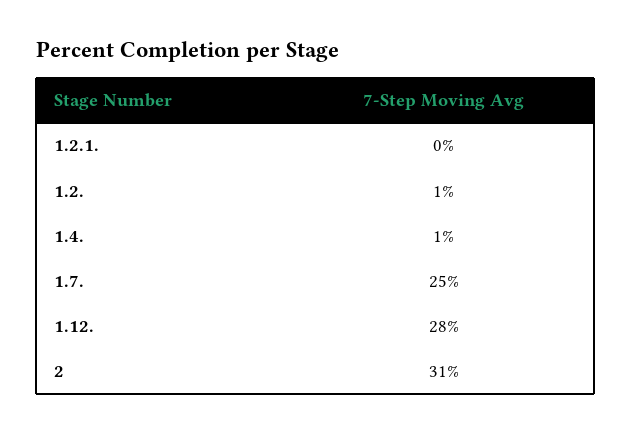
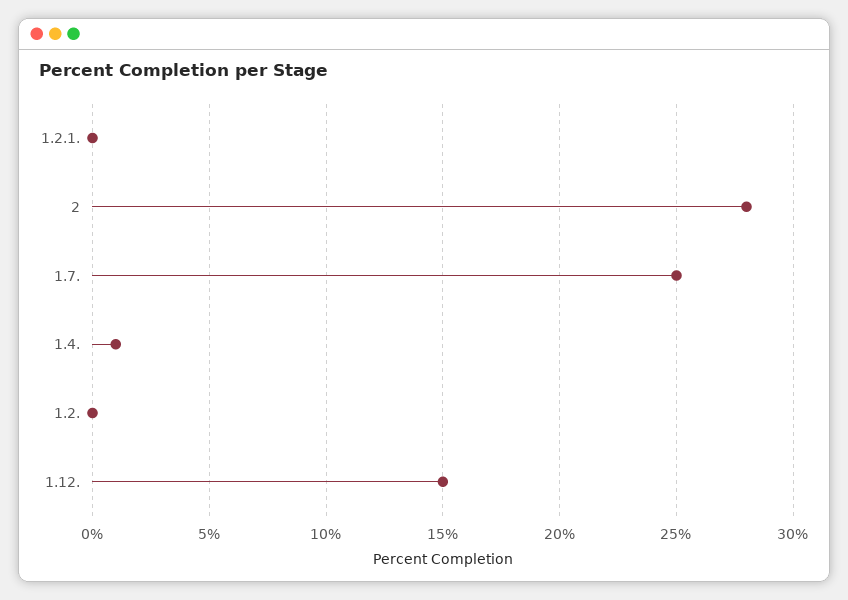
  {
    "1.2.1.": 0,
-   "1.2.": 1,
+   "1.2.": 0,
    "1.4.": 1,
    "1.7.": 25,
-   "1.12.": 28,
+   "1.12.": 15,
-   "2": 31
+   "2": 28
  }

